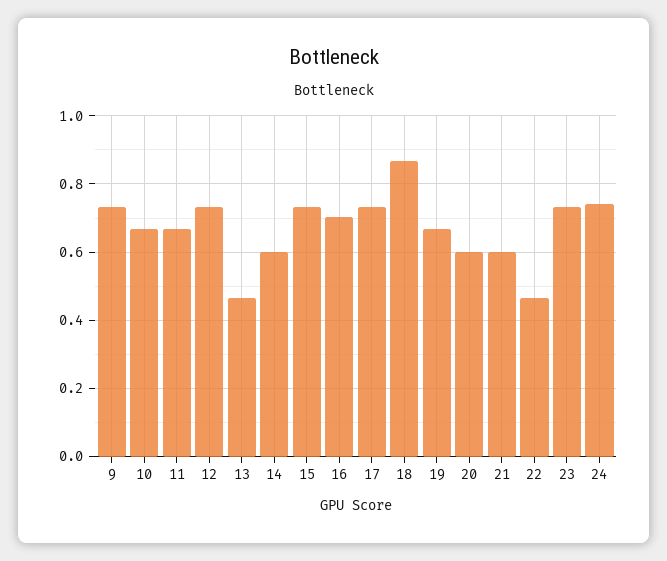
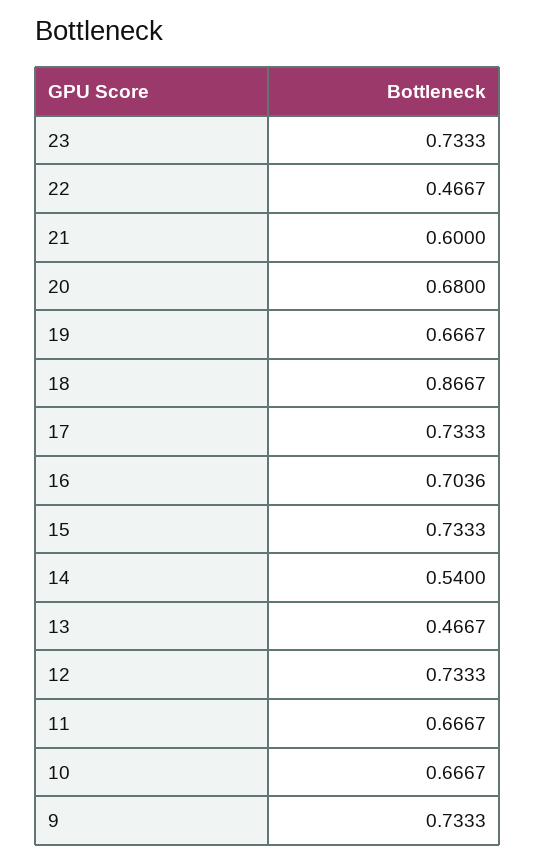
  {
    "9": 0.7333,
    "10": 0.6667,
    "11": 0.6667,
    "12": 0.7333,
    "13": 0.4667,
-   "14": 0.6,
+   "14": 0.54,
    "15": 0.7333,
    "16": 0.7036,
    "17": 0.7333,
    "18": 0.8667,
    "19": 0.6667,
-   "20": 0.6,
+   "20": 0.68,
    "21": 0.6,
    "22": 0.4667,
-   "23": 0.7333,
+   "23": 0.7333
-   "24": 0.74
  }

